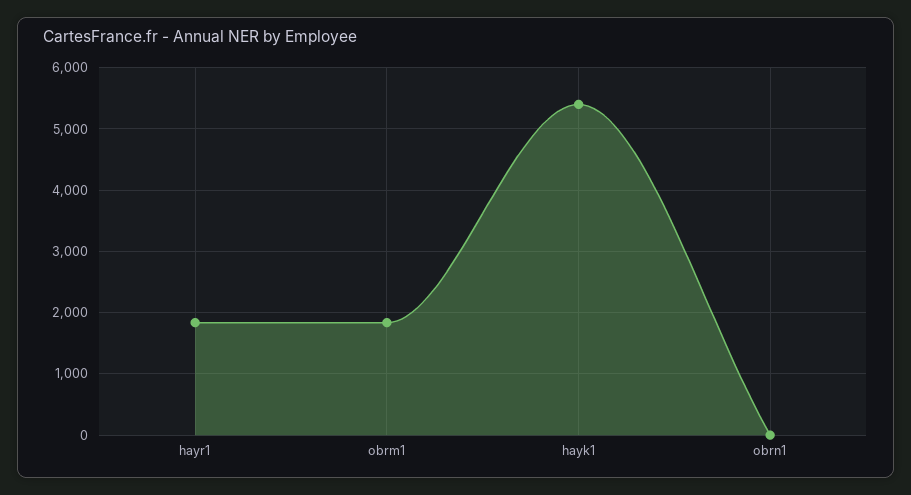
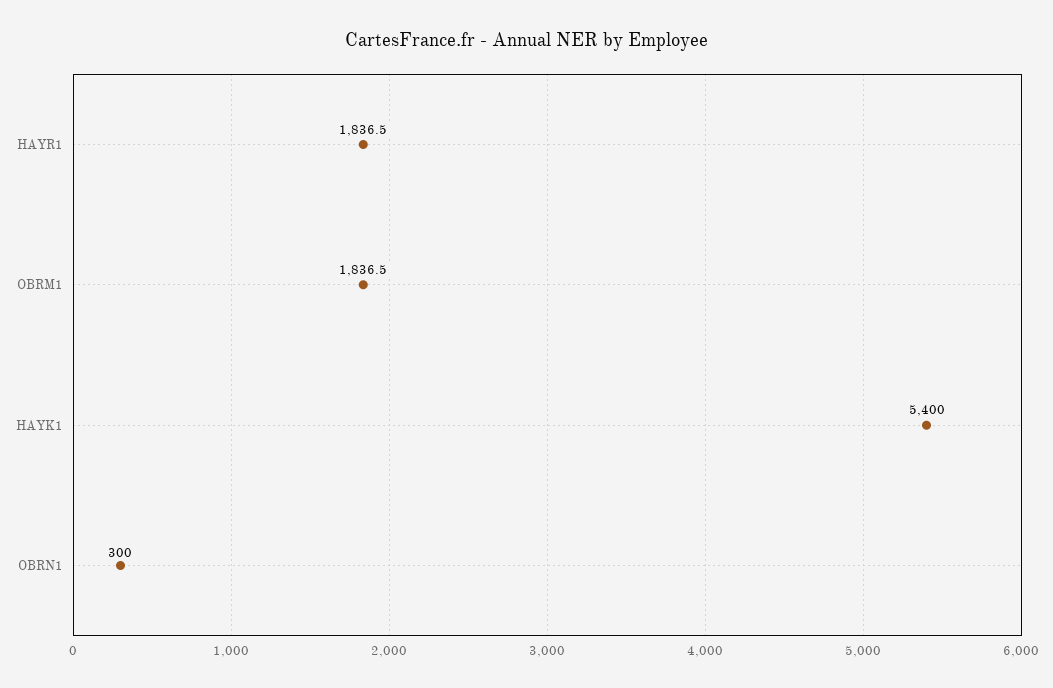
  {
    "hayr1": 1836.5,
    "obrm1": 1836.5,
    "hayk1": 5400,
-   "obrn1": 0
+   "obrn1": 300
  }

